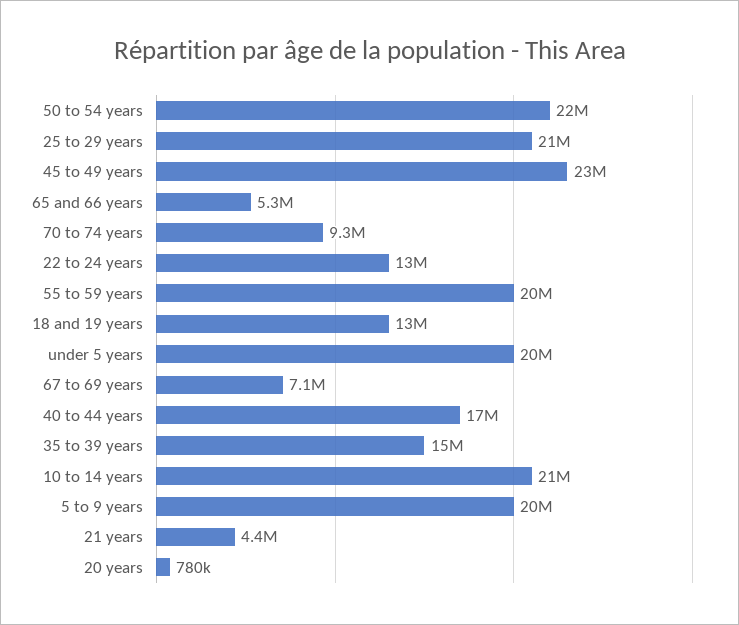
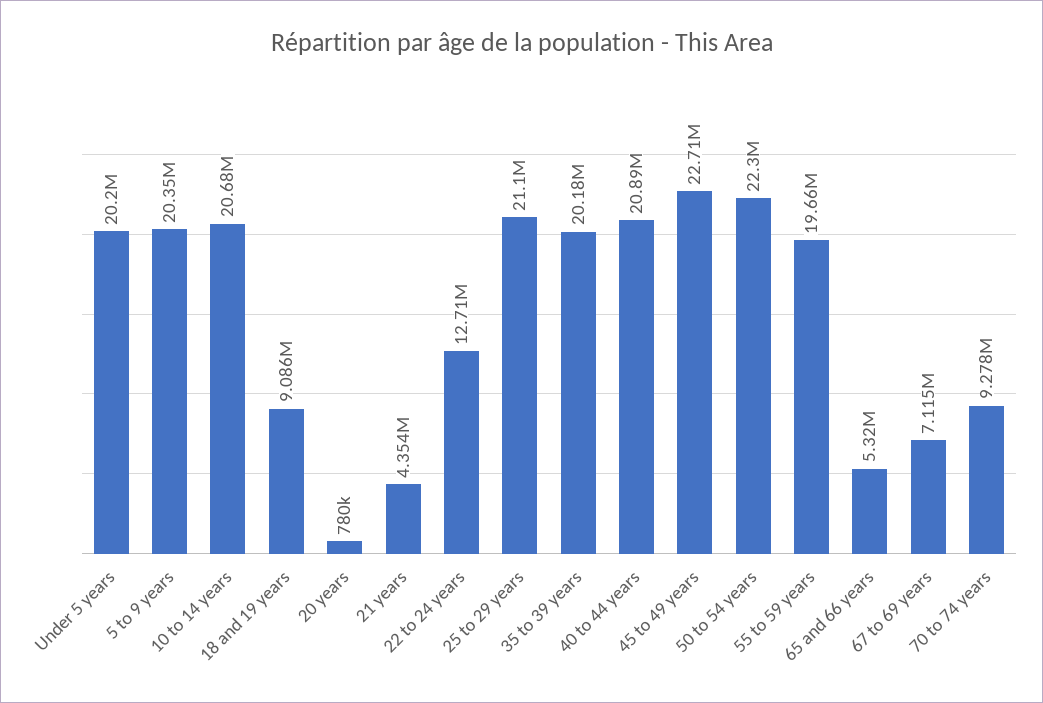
  {
    "50 to 54 years": 22300000,
    "25 to 29 years": 21100000,
    "45 to 49 years": 22710000,
    "65 and 66 years": 5320000,
    "70 to 74 years": 9278000,
    "22 to 24 years": 12710000,
    "55 to 59 years": 19660000,
-   "18 and 19 years": 13000000,
+   "18 and 19 years": 9086000,
    "under 5 years": 20200000,
    "67 to 69 years": 7115000,
-   "40 to 44 years": 17000000,
+   "40 to 44 years": 20890000,
-   "35 to 39 years": 15000000,
+   "35 to 39 years": 20180000,
    "10 to 14 years": 20680000,
    "5 to 9 years": 20350000,
    "21 years": 4354000,
    "20 years": 780000
  }

